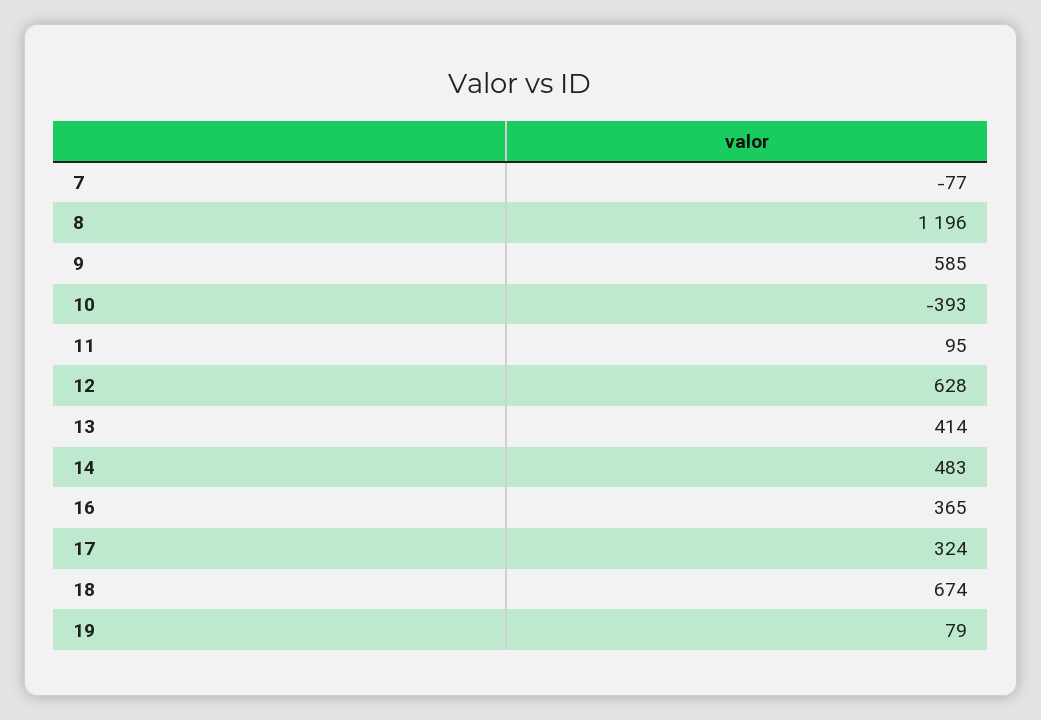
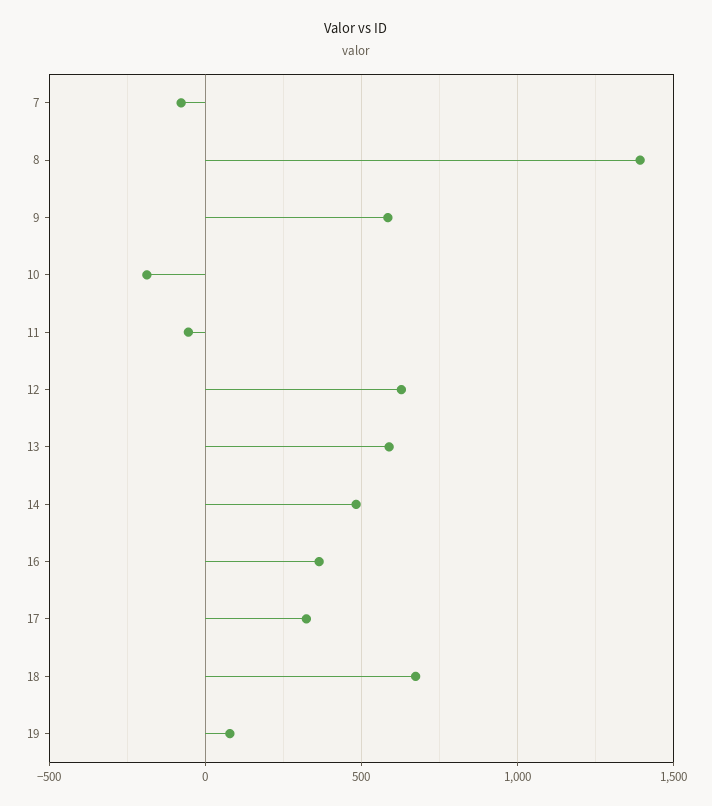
  {
    "7": -77,
-   "8": 1196,
+   "8": 1400,
    "9": 585,
-   "10": -393,
+   "10": -200,
-   "11": 95,
+   "11": -50,
    "12": 628,
-   "13": 414,
+   "13": 600,
    "14": 483,
    "16": 365,
    "17": 324,
    "18": 674,
    "19": 79
  }

